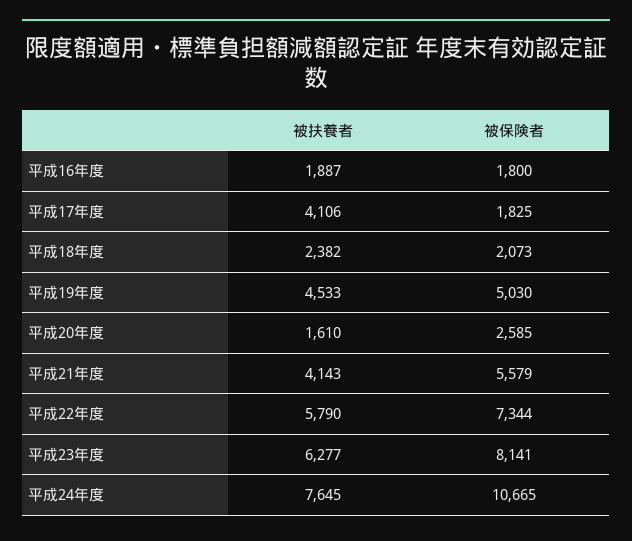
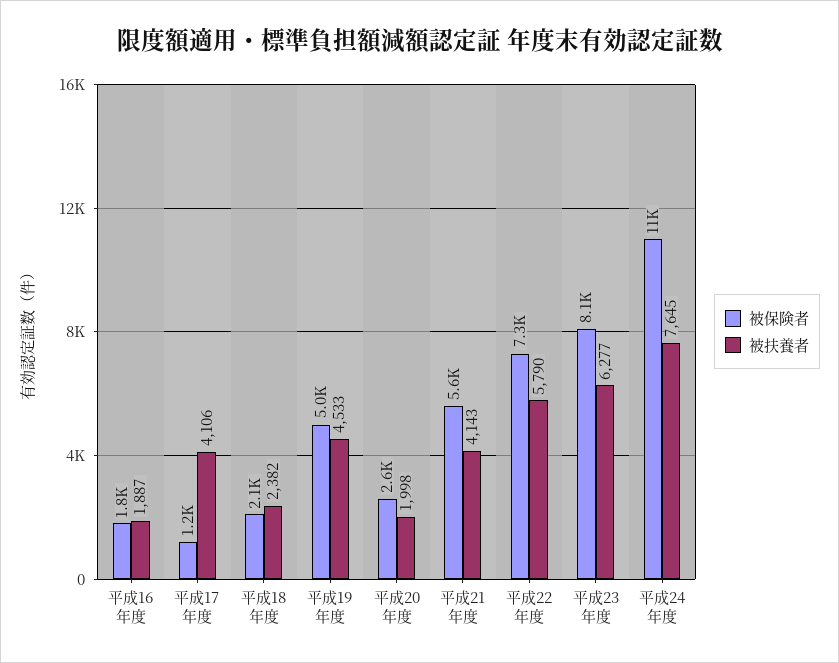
  {
    "被扶養者": {
      "平成16年度": 1887,
      "平成17年度": 4106,
      "平成18年度": 2382,
      "平成19年度": 4533,
-     "平成20年度": 1610,
+     "平成20年度": 1998,
      "平成21年度": 4143,
      "平成22年度": 5790,
      "平成23年度": 6277,
      "平成24年度": 7645
    },
    "被保険者": {
      "平成16年度": 1800,
-     "平成17年度": 1825,
+     "平成17年度": 1200,
      "平成18年度": 2073,
      "平成19年度": 5030,
      "平成20年度": 2585,
      "平成21年度": 5579,
      "平成22年度": 7344,
      "平成23年度": 8141,
      "平成24年度": 10665
    }
  }

